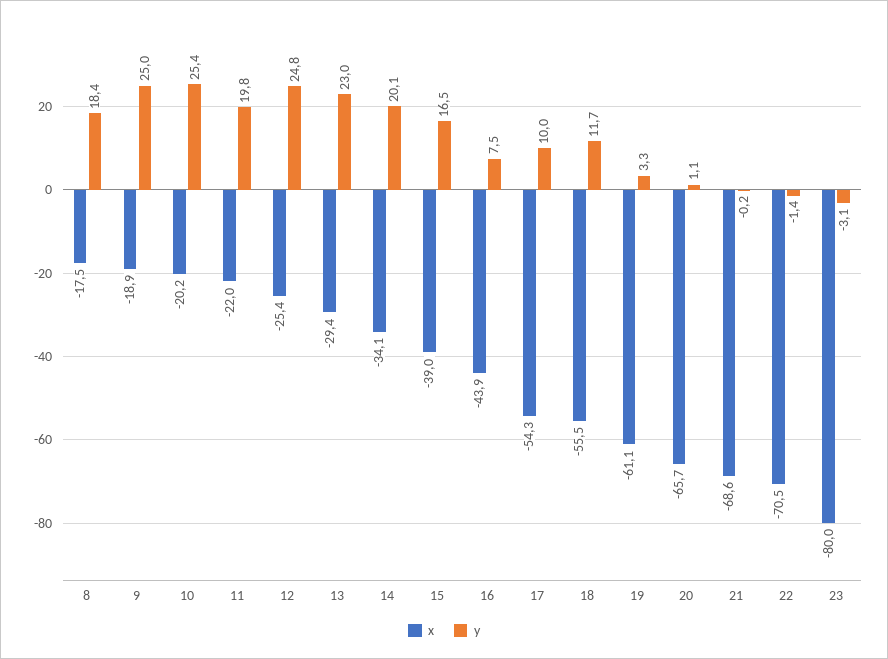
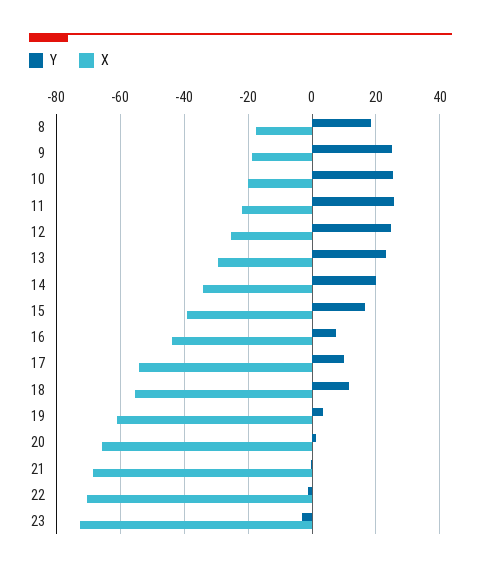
  {
    "x": {
      "8": -17.5,
      "9": -18.9,
      "10": -20.2,
      "11": -22,
      "12": -25.4,
      "13": -29.4,
      "14": -34.1,
      "15": -39,
      "16": -43.9,
      "17": -54.3,
      "18": -55.5,
      "19": -61.1,
      "20": -65.7,
      "21": -68.6,
      "22": -70.5,
-     "23": -80
+     "23": -72
    },
    "y": {
      "8": 18.4,
      "9": 25,
      "10": 25.4,
-     "11": 19.8,
+     "11": 26,
      "12": 24.8,
      "13": 23,
      "14": 20.1,
      "15": 16.5,
      "16": 7.5,
      "17": 10,
      "18": 11.7,
      "19": 3.3,
      "20": 1.1,
      "21": -0.2,
      "22": -1.4,
      "23": -3.1
    }
  }

